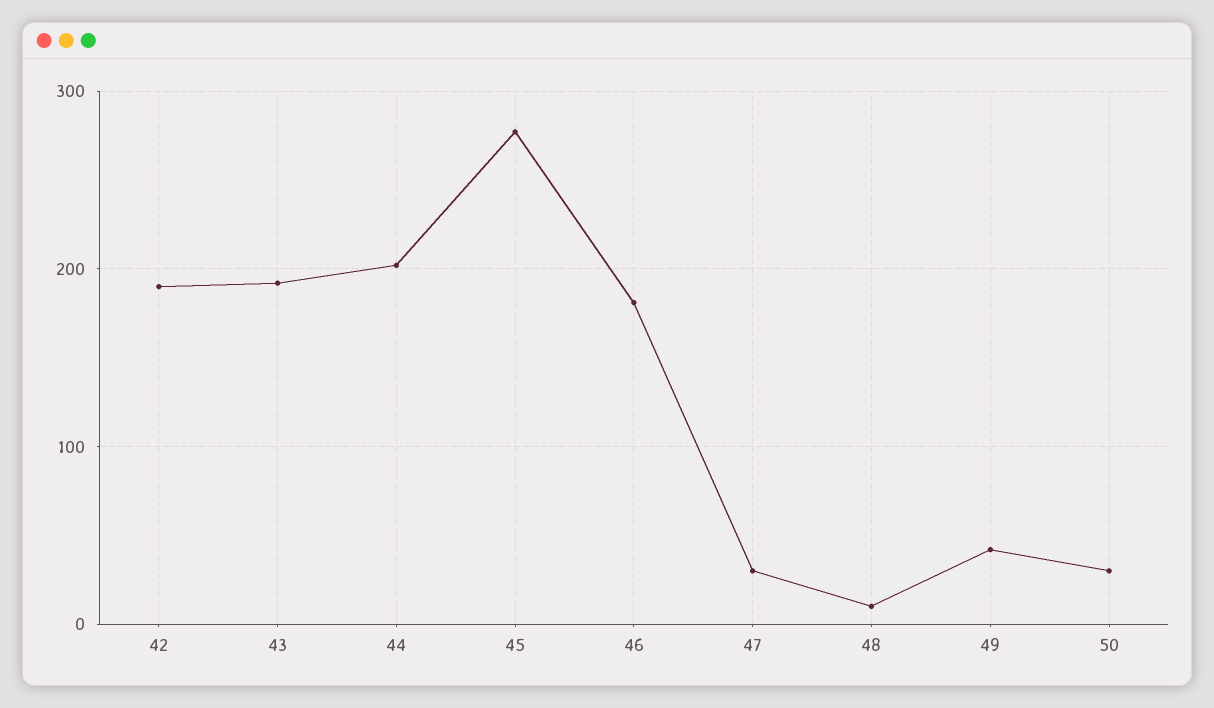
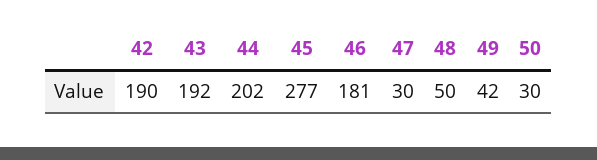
  {
    "42": 190,
    "43": 192,
    "44": 202,
    "45": 277,
    "46": 181,
    "47": 30,
-   "48": 10,
+   "48": 50,
    "49": 42,
    "50": 30
  }

